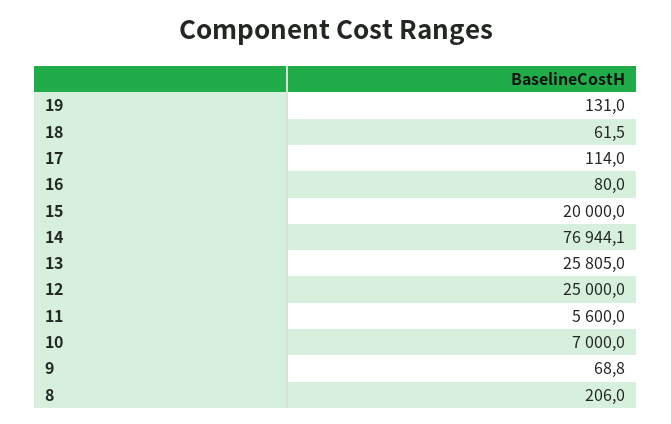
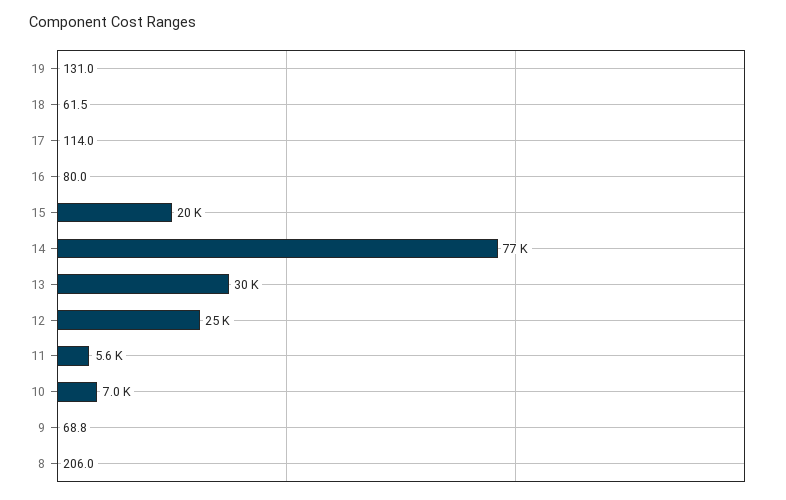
  {
    "19": 131,
    "18": 61.5,
    "17": 114,
    "16": 80,
    "15": 20000,
    "14": 76944.1,
-   "13": 25805,
+   "13": 30000,
    "12": 25000,
    "11": 5600,
    "10": 7000,
    "9": 68.8,
    "8": 206
  }

